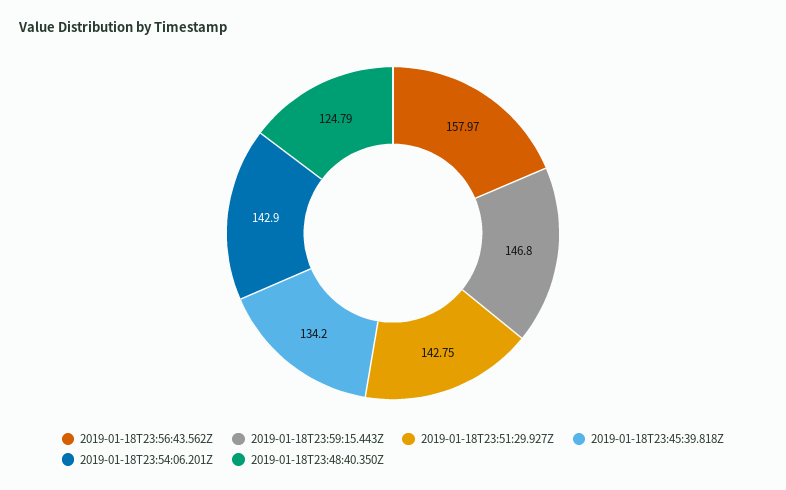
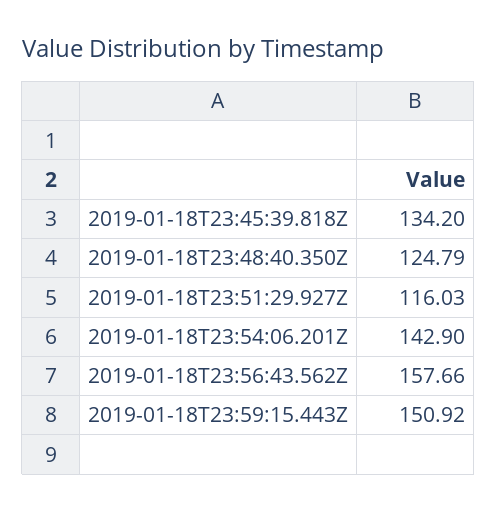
  {
-   "2019-01-18T23:56:43.562Z": 157.97,
+   "2019-01-18T23:56:43.562Z": 157.66,
-   "2019-01-18T23:59:15.443Z": 146.8,
+   "2019-01-18T23:59:15.443Z": 150.92,
-   "2019-01-18T23:51:29.927Z": 142.75,
+   "2019-01-18T23:51:29.927Z": 116.03,
    "2019-01-18T23:45:39.818Z": 134.2,
    "2019-01-18T23:54:06.201Z": 142.9,
    "2019-01-18T23:48:40.350Z": 124.79
  }

